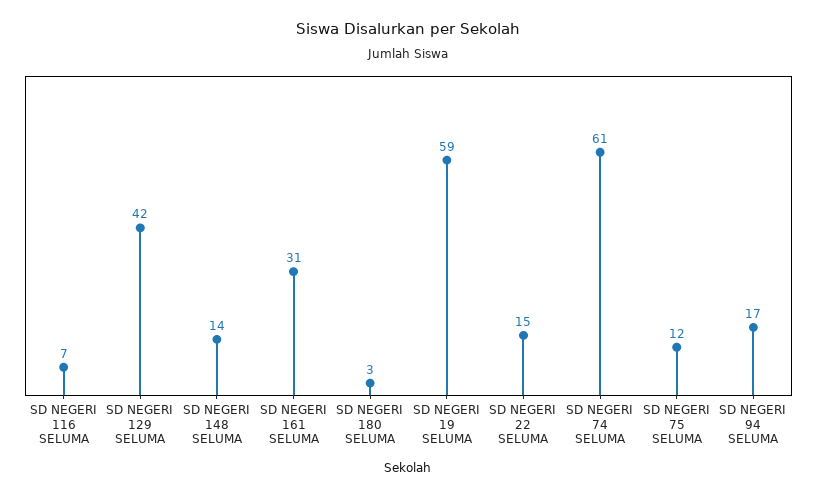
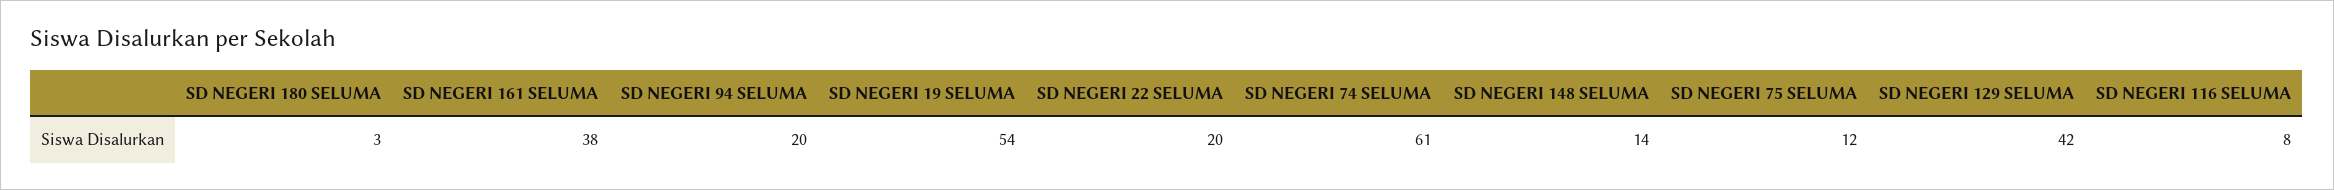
  {
-   "SD NEGERI 116 SELUMA": 7,
+   "SD NEGERI 116 SELUMA": 8,
    "SD NEGERI 129 SELUMA": 42,
    "SD NEGERI 148 SELUMA": 14,
-   "SD NEGERI 161 SELUMA": 31,
+   "SD NEGERI 161 SELUMA": 38,
    "SD NEGERI 180 SELUMA": 3,
-   "SD NEGERI 19 SELUMA": 59,
+   "SD NEGERI 19 SELUMA": 54,
-   "SD NEGERI 22 SELUMA": 15,
+   "SD NEGERI 22 SELUMA": 20,
    "SD NEGERI 74 SELUMA": 61,
    "SD NEGERI 75 SELUMA": 12,
-   "SD NEGERI 94 SELUMA": 17
+   "SD NEGERI 94 SELUMA": 20
  }

